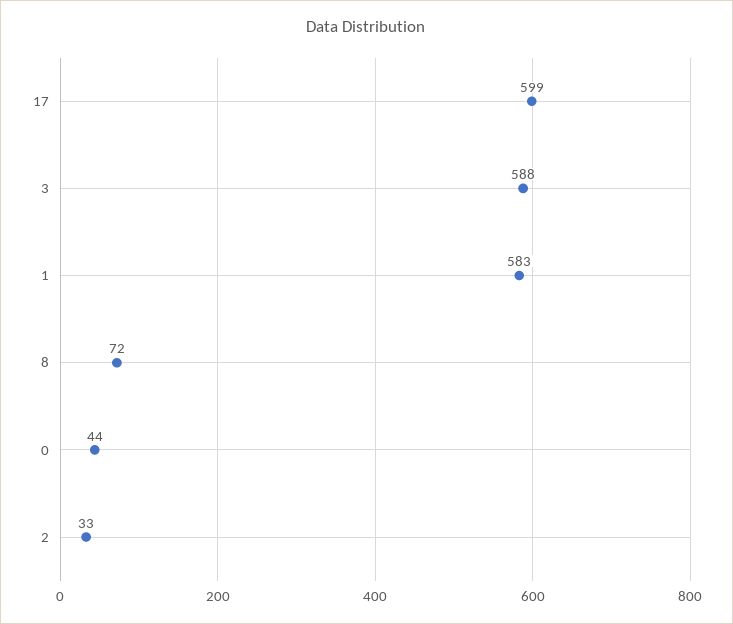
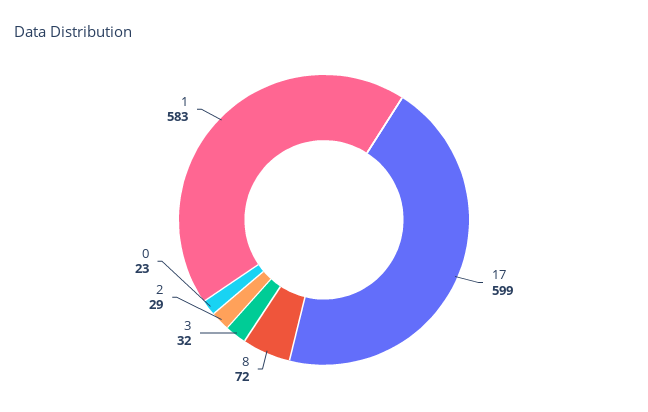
  {
    "17": 599,
-   "3": 588,
+   "3": 32,
    "1": 583,
    "8": 72,
-   "0": 44,
+   "0": 23,
-   "2": 33
+   "2": 29
  }

